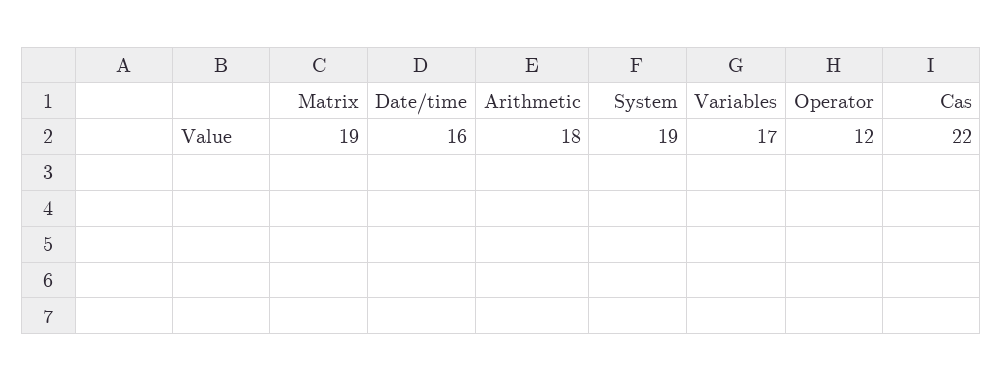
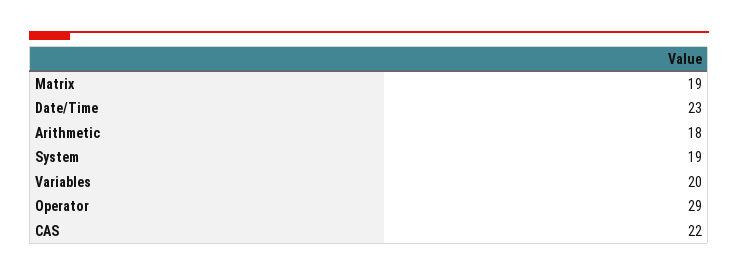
  {
    "Matrix": 19,
-   "Date/time": 16,
+   "Date/time": 23,
    "Arithmetic": 18,
    "System": 19,
-   "Variables": 17,
+   "Variables": 20,
-   "Operator": 12,
+   "Operator": 29,
    "Cas": 22
  }

